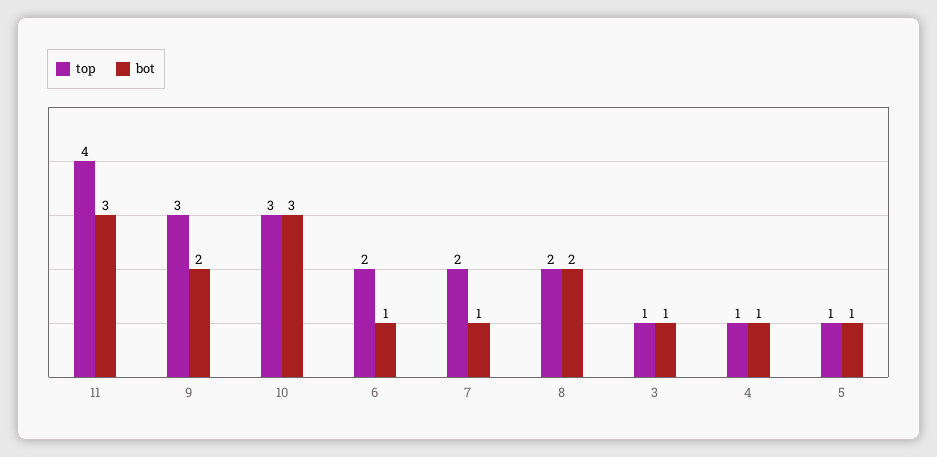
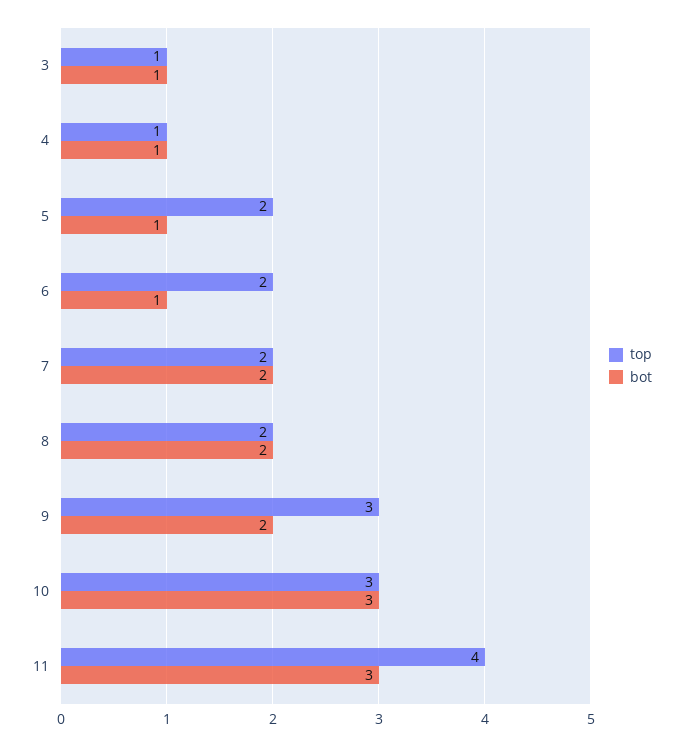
  {
    "top": {
      "11": 4,
      "9": 3,
      "10": 3,
      "6": 2,
      "7": 2,
      "8": 2,
      "3": 1,
      "4": 1,
-     "5": 1
+     "5": 2
    },
    "bot": {
      "11": 3,
      "9": 2,
      "10": 3,
      "6": 1,
-     "7": 1,
+     "7": 2,
      "8": 2,
      "3": 1,
      "4": 1,
      "5": 1
    }
  }

